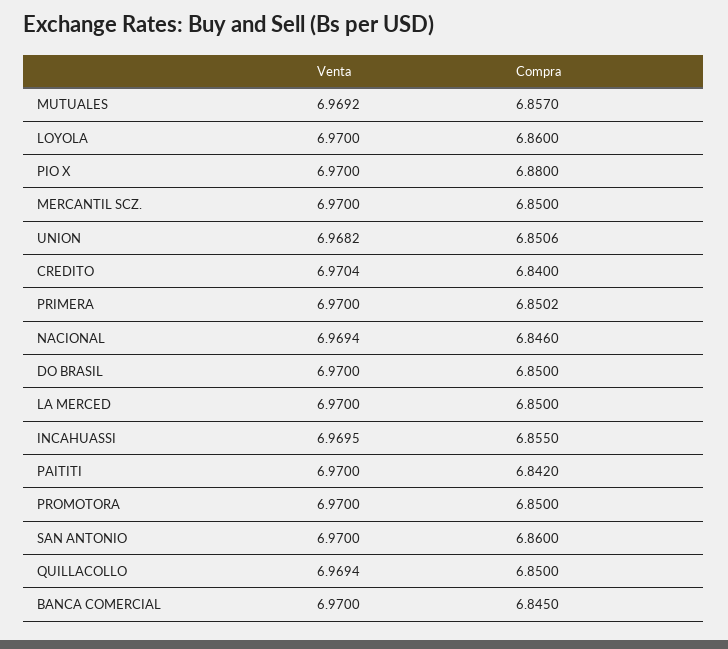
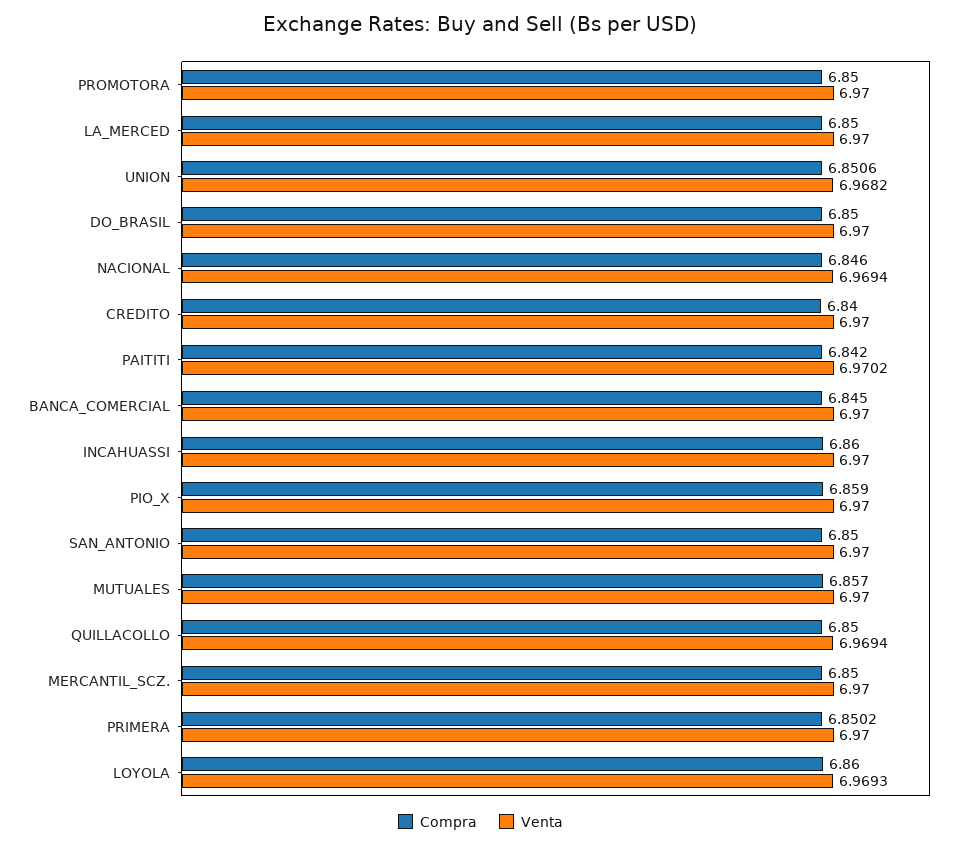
  {
    "Venta": {
-     "MUTUALES": 6.9692,
+     "MUTUALES": 6.97,
-     "LOYOLA": 6.97,
+     "LOYOLA": 6.9693,
      "PIO X": 6.97,
      "MERCANTIL SCZ.": 6.97,
      "UNION": 6.9682,
-     "CREDITO": 6.9704,
+     "CREDITO": 6.97,
      "PRIMERA": 6.97,
      "NACIONAL": 6.9694,
      "DO BRASIL": 6.97,
      "LA MERCED": 6.97,
-     "INCAHUASSI": 6.9695,
+     "INCAHUASSI": 6.97,
-     "PAITITI": 6.97,
+     "PAITITI": 6.9702,
      "PROMOTORA": 6.97,
      "SAN ANTONIO": 6.97,
      "QUILLACOLLO": 6.9694,
      "BANCA COMERCIAL": 6.97
    },
    "Compra": {
      "MUTUALES": 6.857,
      "LOYOLA": 6.86,
-     "PIO X": 6.88,
+     "PIO X": 6.859,
      "MERCANTIL SCZ.": 6.85,
      "UNION": 6.8506,
      "CREDITO": 6.84,
      "PRIMERA": 6.8502,
      "NACIONAL": 6.846,
      "DO BRASIL": 6.85,
      "LA MERCED": 6.85,
-     "INCAHUASSI": 6.855,
+     "INCAHUASSI": 6.86,
      "PAITITI": 6.842,
      "PROMOTORA": 6.85,
-     "SAN ANTONIO": 6.86,
+     "SAN ANTONIO": 6.85,
      "QUILLACOLLO": 6.85,
      "BANCA COMERCIAL": 6.845
    }
  }

